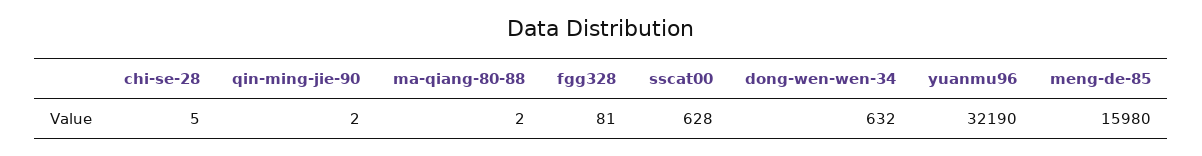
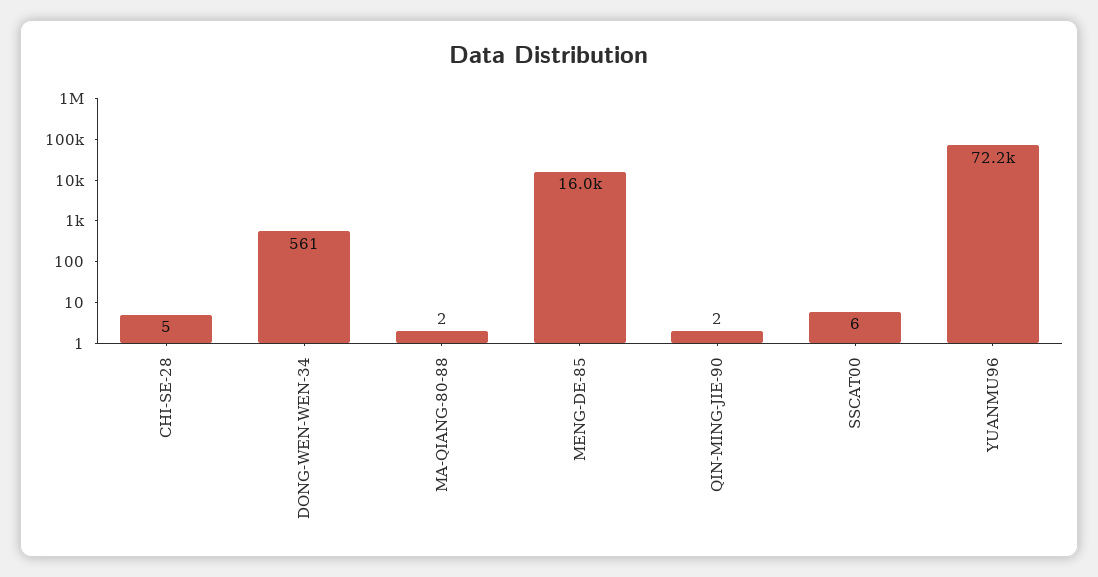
  {
    "chi-se-28": 5,
    "qin-ming-jie-90": 2,
    "ma-qiang-80-88": 2,
-   "fgg328": 81,
-   "sscat00": 628,
+   "sscat00": 6,
-   "dong-wen-wen-34": 632,
+   "dong-wen-wen-34": 561,
-   "yuanmu96": 32190,
+   "yuanmu96": 72200,
    "meng-de-85": 15980
  }

